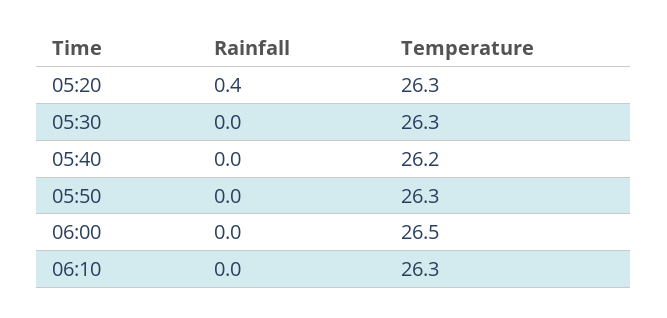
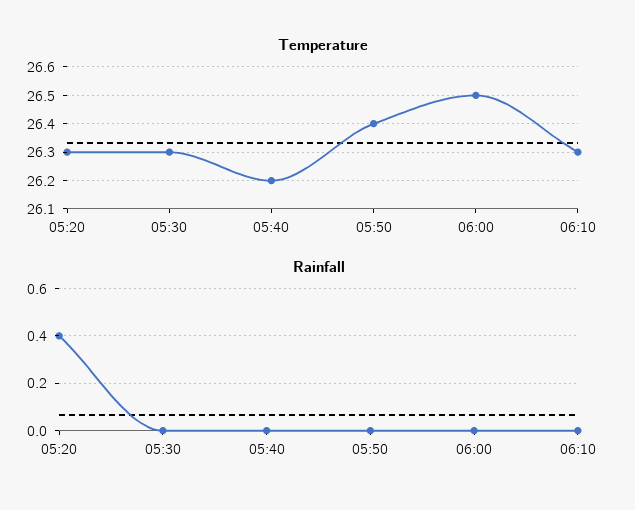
  {
    "Rainfall": {
      "05:20": 0.4,
      "05:30": 0,
      "05:40": 0,
      "05:50": 0,
      "06:00": 0,
      "06:10": 0
    },
    "Temperature": {
      "05:20": 26.3,
      "05:30": 26.3,
      "05:40": 26.2,
-     "05:50": 26.3,
+     "05:50": 26.4,
      "06:00": 26.5,
      "06:10": 26.3
    }
  }

